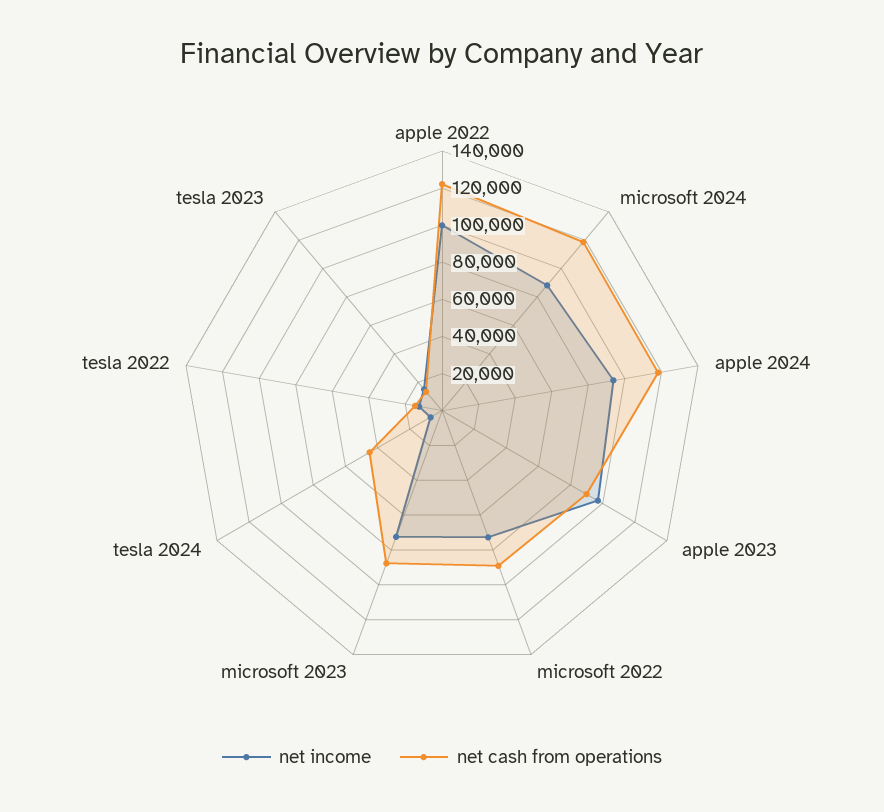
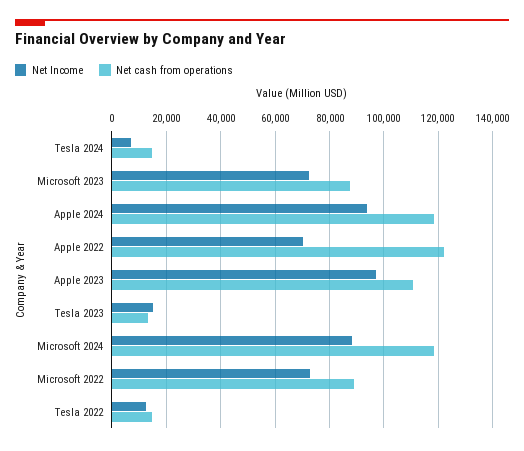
  {
    "net income": {
-     "apple 2022": 100000,
+     "apple 2022": 70000,
      "microsoft 2024": 87500,
      "apple 2024": 92500,
      "apple 2023": 97500,
      "microsoft 2022": 72500,
      "microsoft 2023": 72500,
      "tesla 2024": 7500,
      "tesla 2022": 12500,
      "tesla 2023": 15000
    },
    "net cash from operations": {
      "apple 2022": 122500,
      "microsoft 2024": 117500,
      "apple 2024": 117500,
-     "apple 2023": 90000,
+     "apple 2023": 110000,
      "microsoft 2022": 90000,
      "microsoft 2023": 87500,
-     "tesla 2024": 45000,
+     "tesla 2024": 15000,
      "tesla 2022": 15000,
      "tesla 2023": 12500
    }
  }

